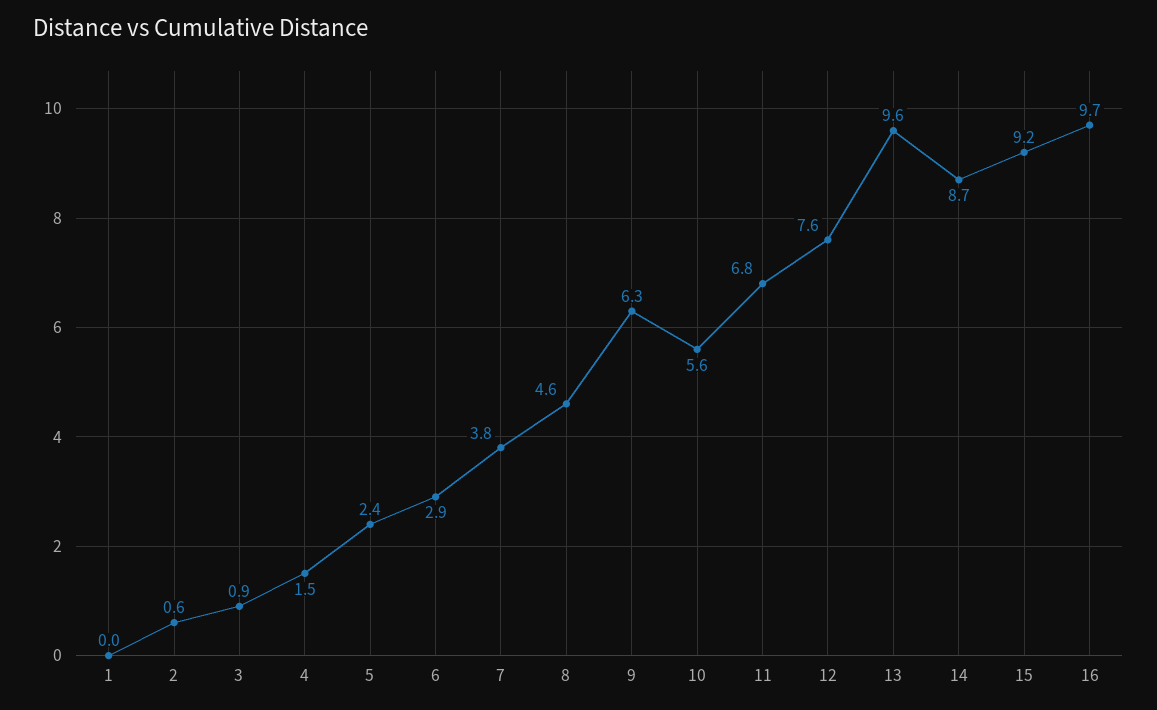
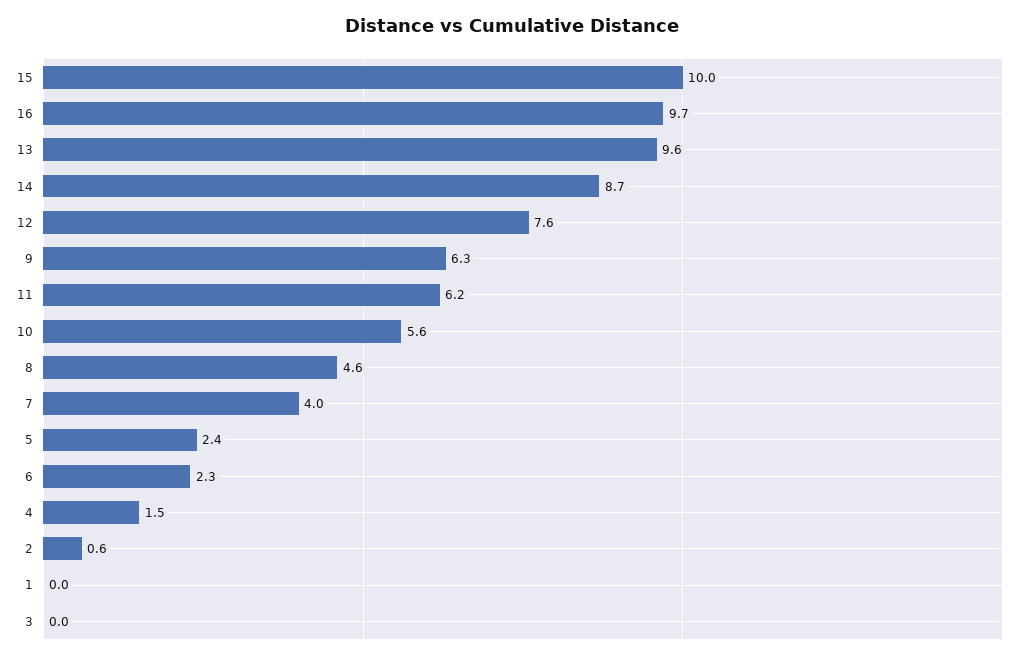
  {
    "1": 0,
    "2": 0.6,
-   "3": 0.9,
+   "3": 0,
    "4": 1.5,
    "5": 2.4,
-   "6": 2.9,
+   "6": 2.3,
-   "7": 3.8,
+   "7": 4,
    "8": 4.6,
    "9": 6.3,
    "10": 5.6,
-   "11": 6.8,
+   "11": 6.2,
    "12": 7.6,
    "13": 9.6,
    "14": 8.7,
-   "15": 9.2,
+   "15": 10,
    "16": 9.7
  }

